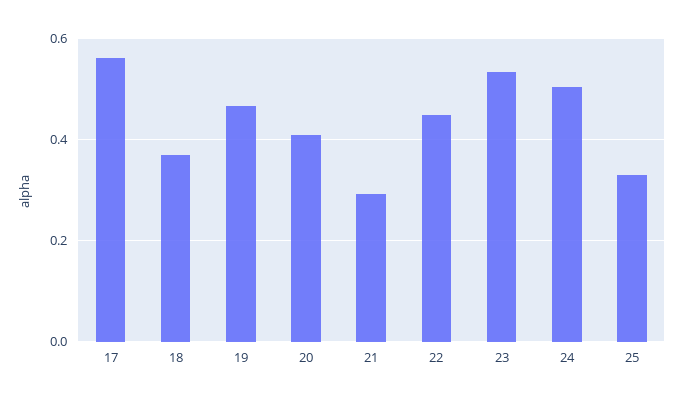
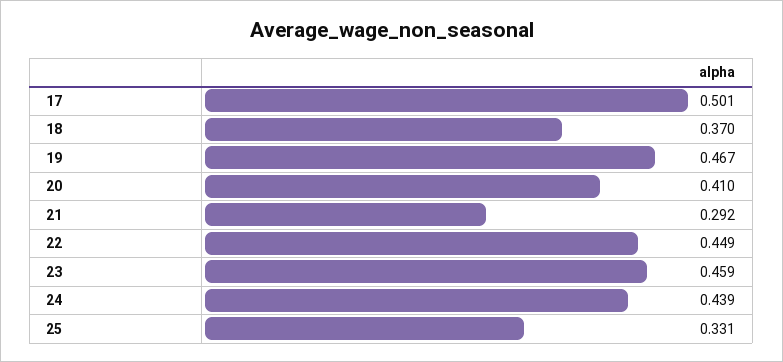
  {
-   "17": 0.56,
+   "17": 0.501,
    "18": 0.37,
    "19": 0.467,
    "20": 0.41,
    "21": 0.292,
    "22": 0.449,
-   "23": 0.54,
+   "23": 0.459,
-   "24": 0.5,
+   "24": 0.439,
    "25": 0.331
  }

